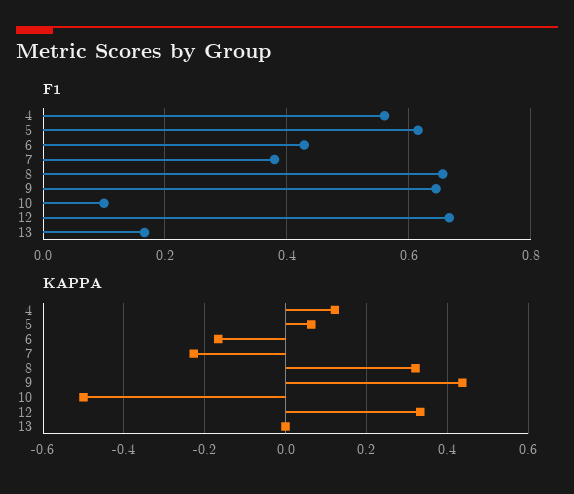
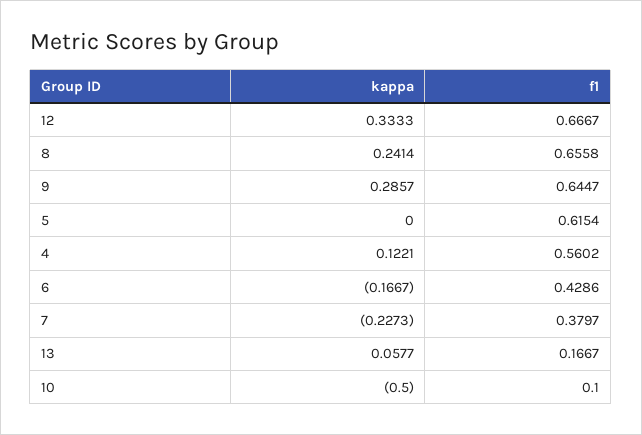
  {
    "F1": {
      "4": 0.5602,
      "5": 0.6154,
      "6": 0.4286,
      "7": 0.3797,
      "8": 0.6558,
      "9": 0.6447,
      "10": 0.1,
      "12": 0.6667,
      "13": 0.1667
    },
    "KAPPA": {
      "4": 0.1221,
-     "5": 0.06,
+     "5": 0,
      "6": -0.1667,
      "7": -0.2273,
-     "8": 0.32,
+     "8": 0.2414,
-     "9": 0.44,
+     "9": 0.2857,
      "10": -0.5,
      "12": 0.3333,
-     "13": 0
+     "13": 0.0577
    }
  }

